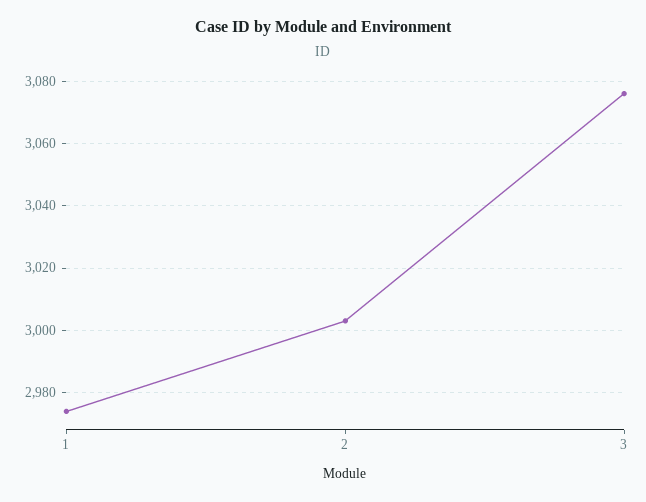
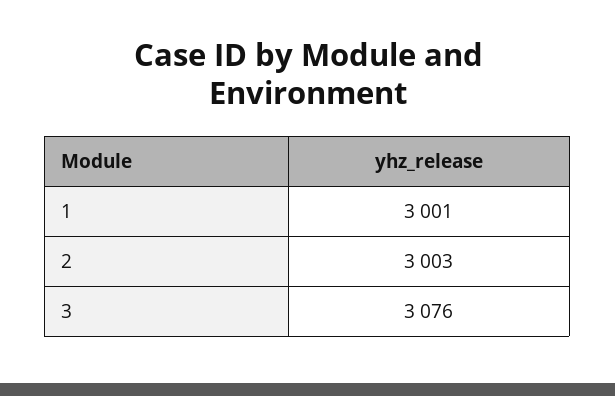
  {
-   "1": 2975,
+   "1": 3001,
    "2": 3003,
    "3": 3076
  }

